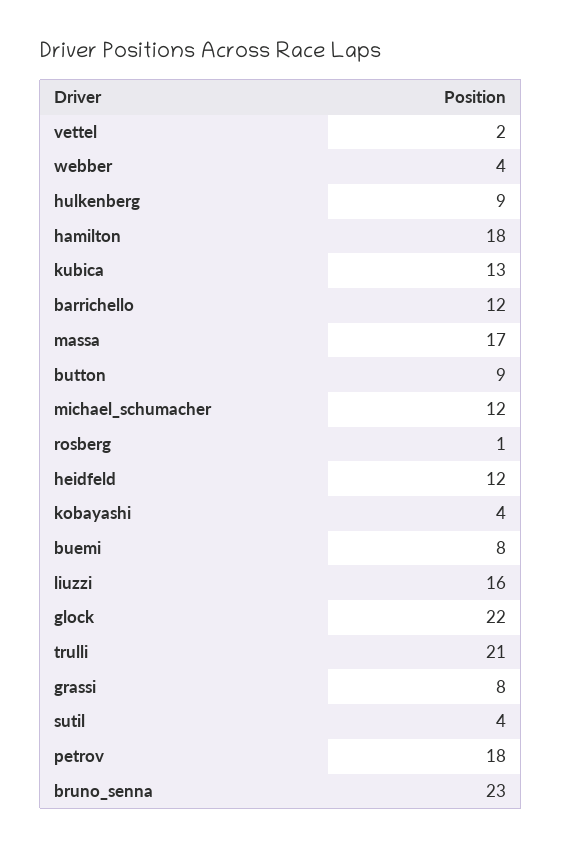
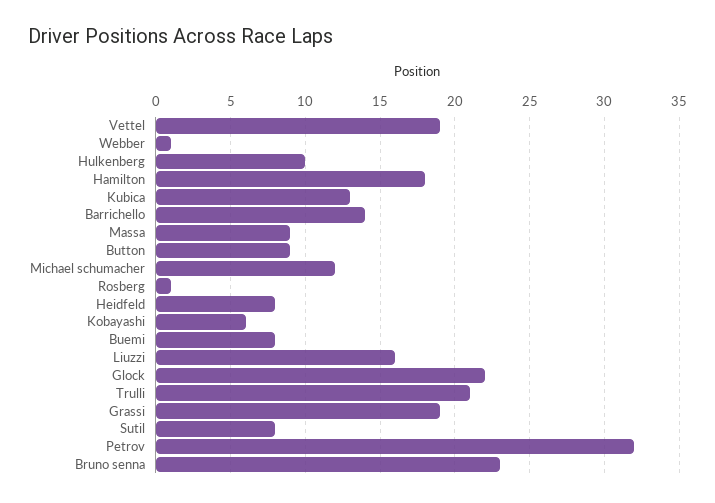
  {
-   "vettel": 2,
+   "vettel": 19,
-   "webber": 4,
+   "webber": 1,
-   "hulkenberg": 9,
+   "hulkenberg": 10,
    "hamilton": 18,
    "kubica": 13,
-   "barrichello": 12,
+   "barrichello": 14,
-   "massa": 17,
+   "massa": 9,
    "button": 9,
    "michael_schumacher": 12,
    "rosberg": 1,
-   "heidfeld": 12,
+   "heidfeld": 8,
-   "kobayashi": 4,
+   "kobayashi": 6,
    "buemi": 8,
    "liuzzi": 16,
    "glock": 22,
    "trulli": 21,
-   "grassi": 8,
+   "grassi": 19,
-   "sutil": 4,
+   "sutil": 8,
-   "petrov": 18,
+   "petrov": 32,
    "bruno_senna": 23
  }

